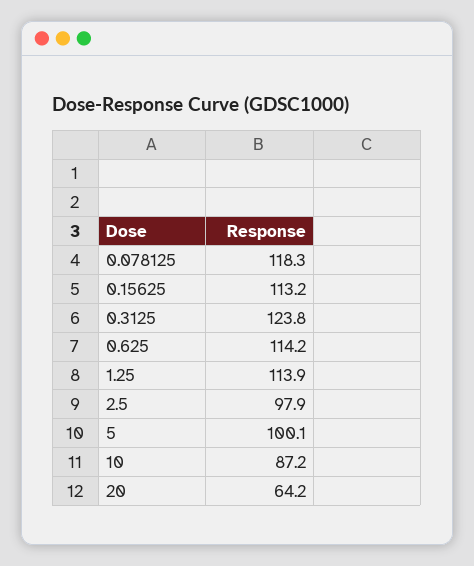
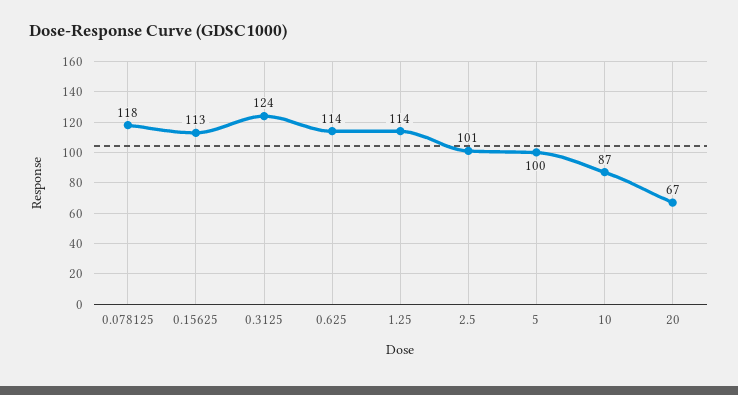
  {
    "0.078125": 118.3,
    "0.15625": 113.2,
    "0.3125": 123.8,
    "0.625": 114.2,
    "1.25": 113.9,
-   "2.5": 97.9,
+   "2.5": 101,
    "5": 100.1,
    "10": 87.2,
-   "20": 64.2
+   "20": 67
  }

